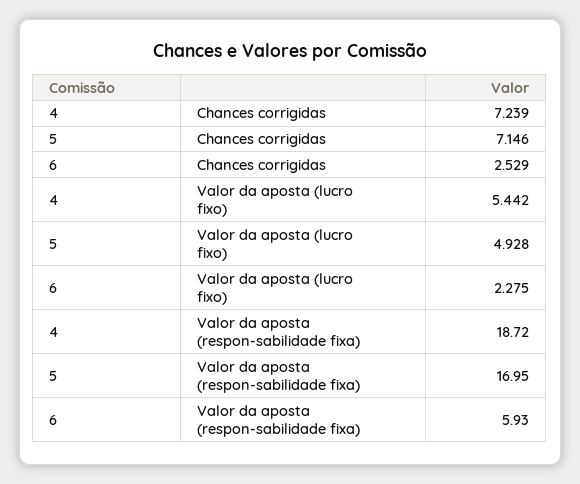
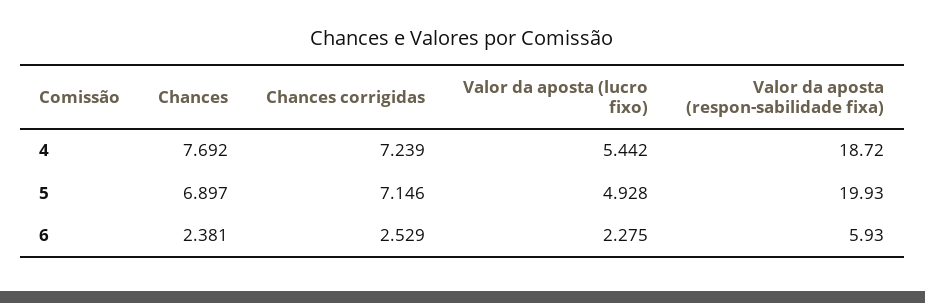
  {
    "4": {
      "Chances corrigidas": 7.239,
      "Valor da aposta (lucro fixo)": 5.442,
-     "Valor da aposta (respon-sabilidade fixa)": 18.72
+     "Valor da aposta (respon-sabilidade fixa)": 18.72,
+     "Chances": 7.692
    },
    "5": {
      "Chances corrigidas": 7.146,
      "Valor da aposta (lucro fixo)": 4.928,
-     "Valor da aposta (respon-sabilidade fixa)": 16.95
+     "Valor da aposta (respon-sabilidade fixa)": 19.93,
+     "Chances": 6.897
    },
    "6": {
      "Chances corrigidas": 2.529,
      "Valor da aposta (lucro fixo)": 2.275,
-     "Valor da aposta (respon-sabilidade fixa)": 5.93
+     "Valor da aposta (respon-sabilidade fixa)": 5.93,
+     "Chances": 2.381
    }
  }

